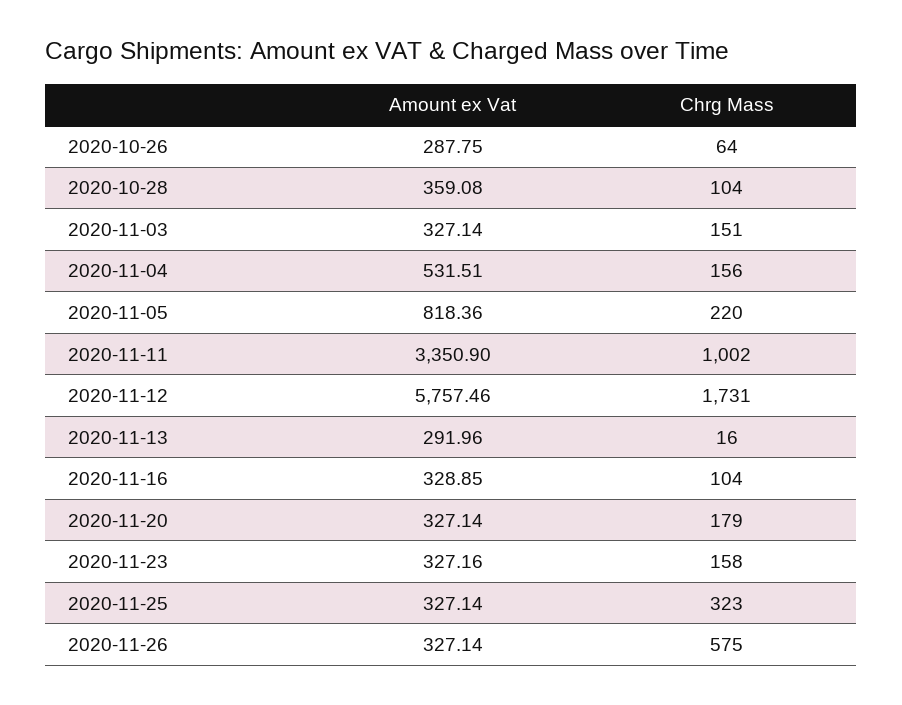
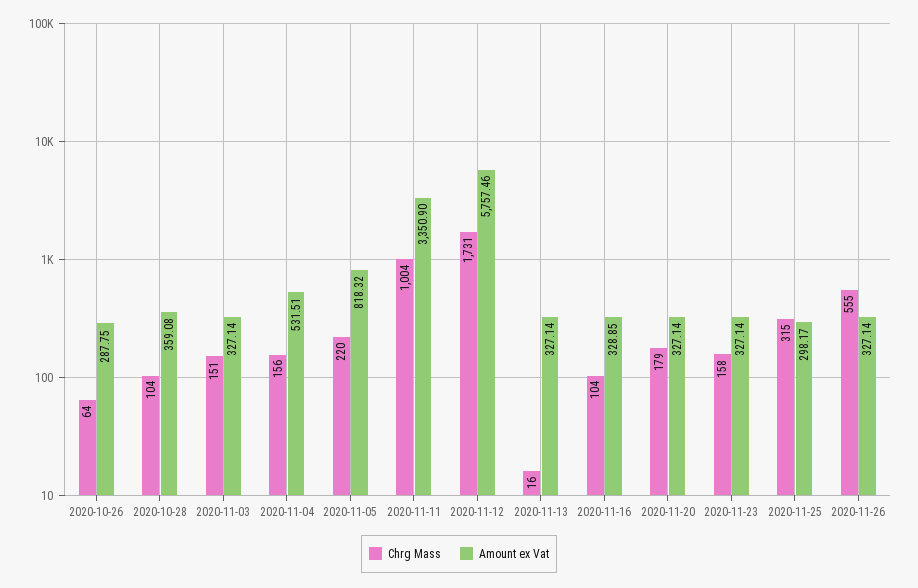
  {
    "Amount ex Vat": {
      "2020-10-26": 287.75,
      "2020-10-28": 359.08,
      "2020-11-03": 327.14,
      "2020-11-04": 531.51,
-     "2020-11-05": 818.36,
+     "2020-11-05": 818.32,
      "2020-11-11": 3350.9,
      "2020-11-12": 5757.46,
-     "2020-11-13": 291.96,
+     "2020-11-13": 327.14,
      "2020-11-16": 328.85,
      "2020-11-20": 327.14,
-     "2020-11-23": 327.16,
+     "2020-11-23": 327.14,
-     "2020-11-25": 327.14,
+     "2020-11-25": 298.17,
      "2020-11-26": 327.14
    },
    "Chrg Mass": {
      "2020-10-26": 64,
      "2020-10-28": 104,
      "2020-11-03": 151,
      "2020-11-04": 156,
      "2020-11-05": 220,
-     "2020-11-11": 1002,
+     "2020-11-11": 1004,
      "2020-11-12": 1731,
      "2020-11-13": 16,
      "2020-11-16": 104,
      "2020-11-20": 179,
      "2020-11-23": 158,
-     "2020-11-25": 323,
+     "2020-11-25": 315,
-     "2020-11-26": 575
+     "2020-11-26": 555
    }
  }

